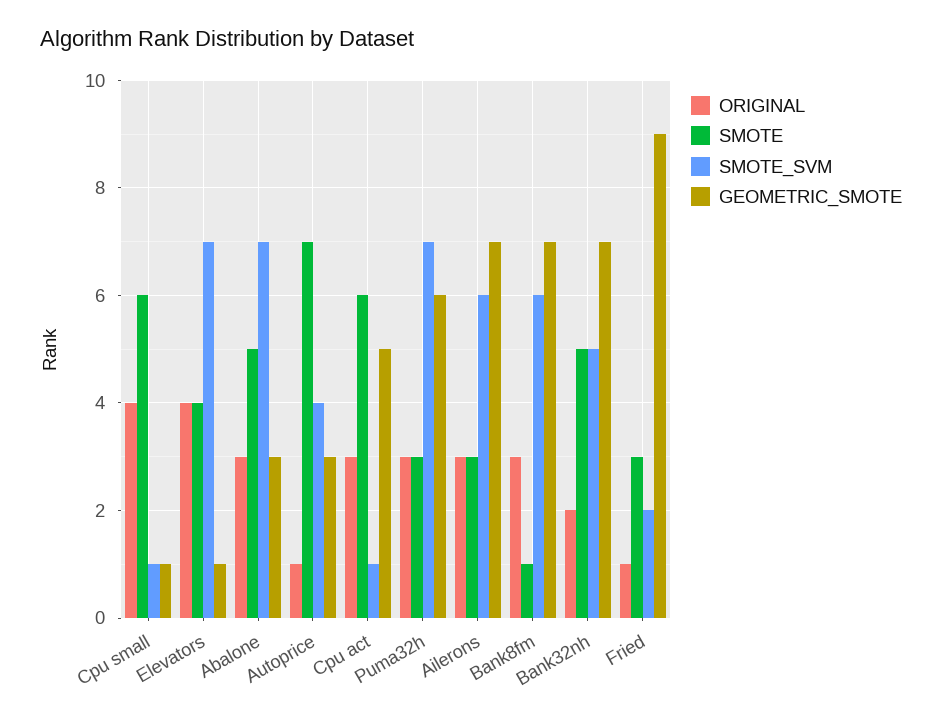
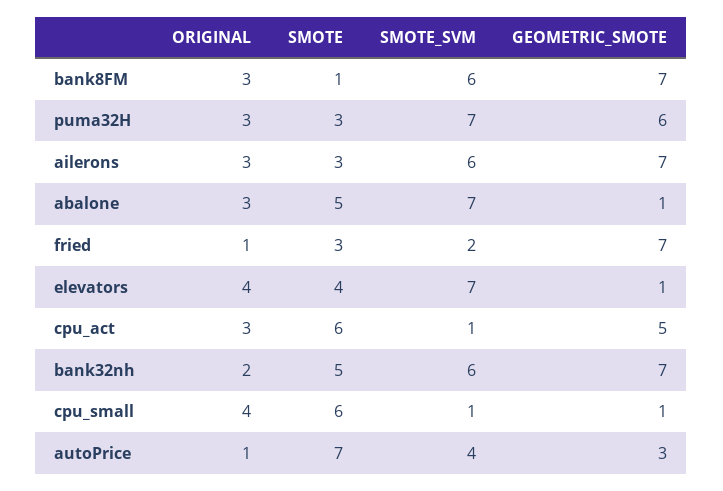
  {
    "ORIGINAL": {
      "Cpu small": 4,
      "Elevators": 4,
      "Abalone": 3,
      "Autoprice": 1,
      "Cpu act": 3,
      "Puma32h": 3,
      "Ailerons": 3,
      "Bank8fm": 3,
      "Bank32nh": 2,
      "Fried": 1
    },
    "SMOTE": {
      "Cpu small": 6,
      "Elevators": 4,
      "Abalone": 5,
      "Autoprice": 7,
      "Cpu act": 6,
      "Puma32h": 3,
      "Ailerons": 3,
      "Bank8fm": 1,
      "Bank32nh": 5,
      "Fried": 3
    },
    "SMOTE_SVM": {
      "Cpu small": 1,
      "Elevators": 7,
      "Abalone": 7,
      "Autoprice": 4,
      "Cpu act": 1,
      "Puma32h": 7,
      "Ailerons": 6,
      "Bank8fm": 6,
-     "Bank32nh": 5,
+     "Bank32nh": 6,
      "Fried": 2
    },
    "GEOMETRIC_SMOTE": {
      "Cpu small": 1,
      "Elevators": 1,
-     "Abalone": 3,
+     "Abalone": 1,
      "Autoprice": 3,
      "Cpu act": 5,
      "Puma32h": 6,
      "Ailerons": 7,
      "Bank8fm": 7,
      "Bank32nh": 7,
-     "Fried": 9
+     "Fried": 7
    }
  }

